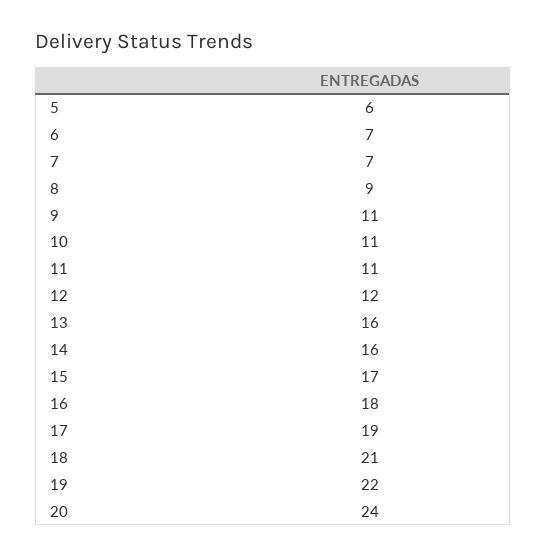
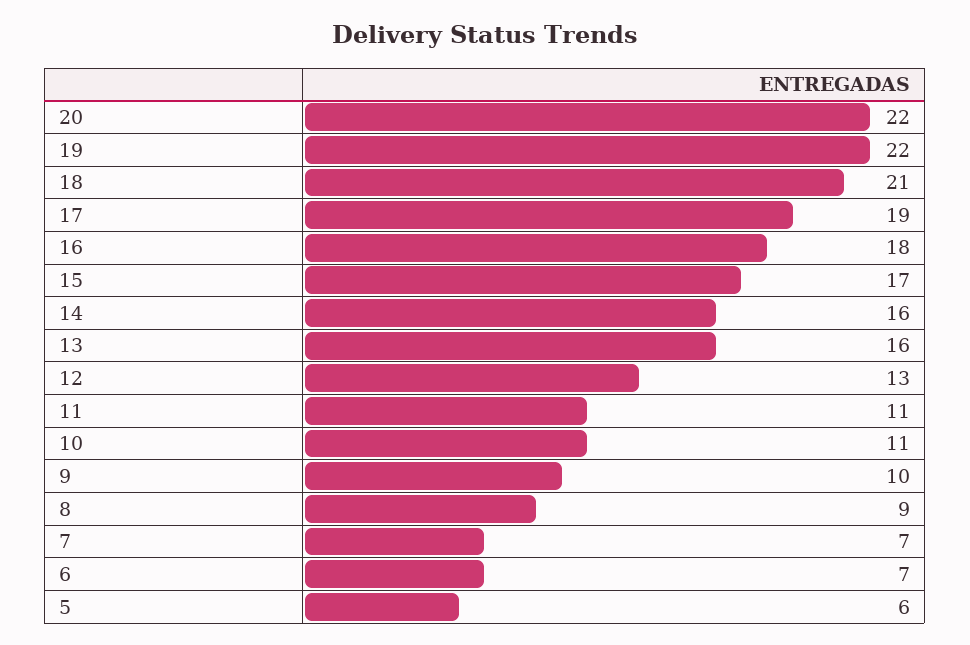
  {
    "5": 6,
    "6": 7,
    "7": 7,
    "8": 9,
-   "9": 11,
+   "9": 10,
    "10": 11,
    "11": 11,
-   "12": 12,
+   "12": 13,
    "13": 16,
    "14": 16,
    "15": 17,
    "16": 18,
    "17": 19,
    "18": 21,
    "19": 22,
-   "20": 24
+   "20": 22
  }

